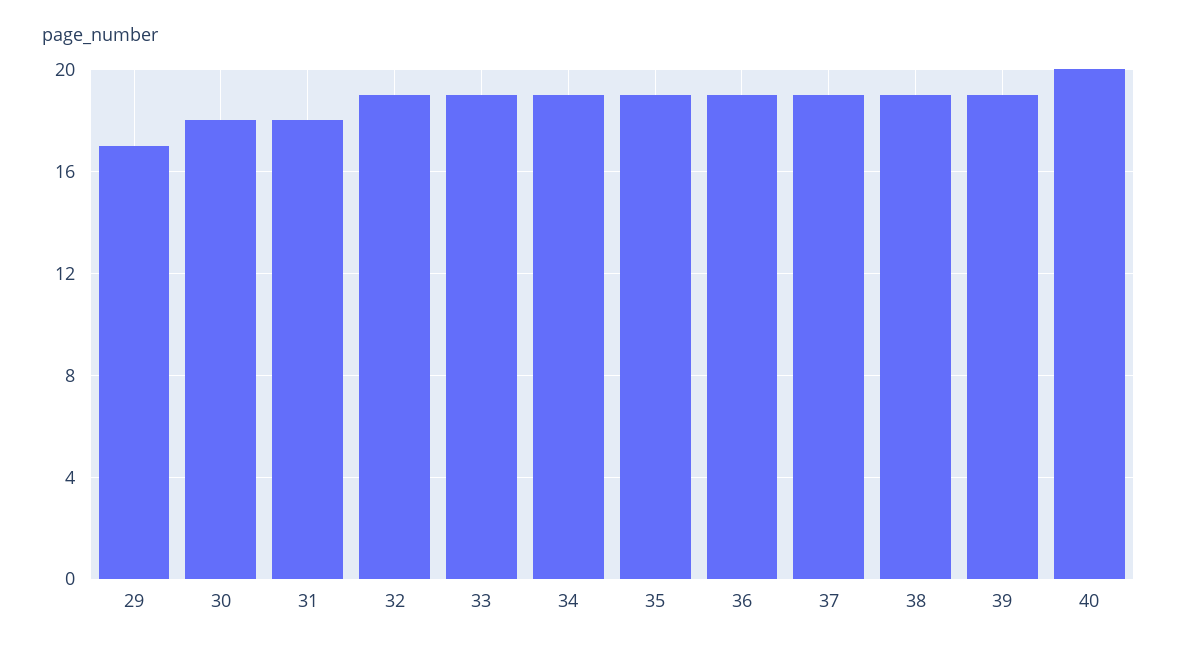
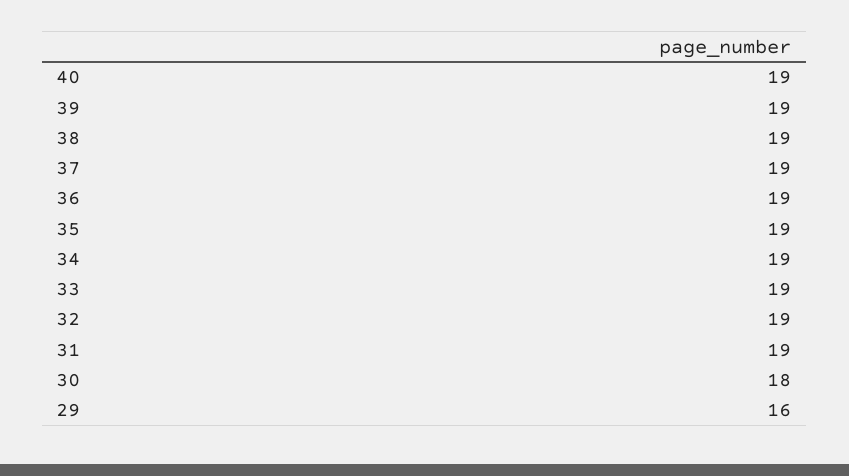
  {
-   "29": 17,
+   "29": 16,
    "30": 18,
-   "31": 18,
+   "31": 19,
    "32": 19,
    "33": 19,
    "34": 19,
    "35": 19,
    "36": 19,
    "37": 19,
    "38": 19,
    "39": 19,
-   "40": 20
+   "40": 19
  }

